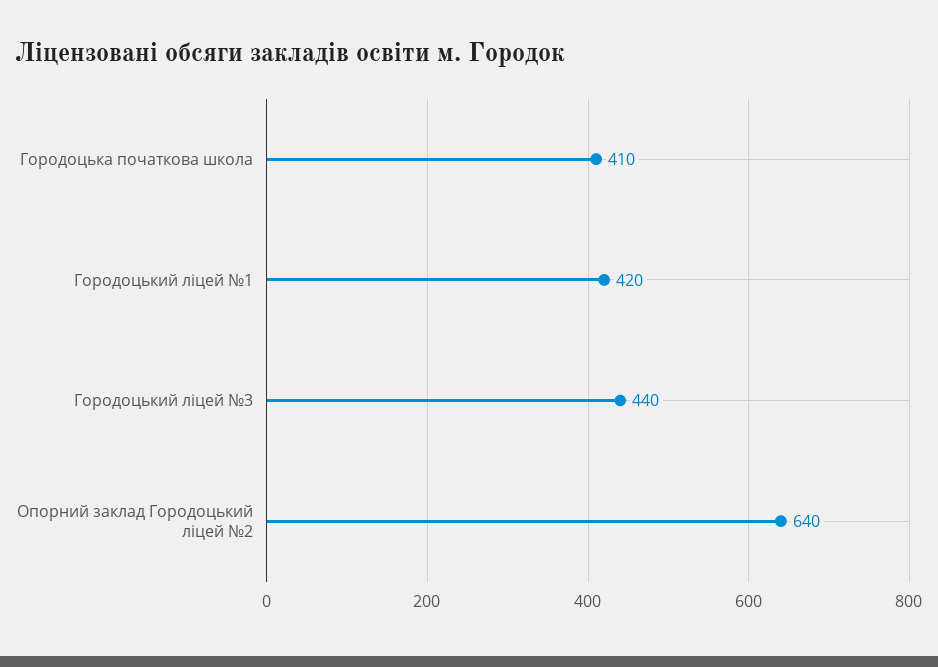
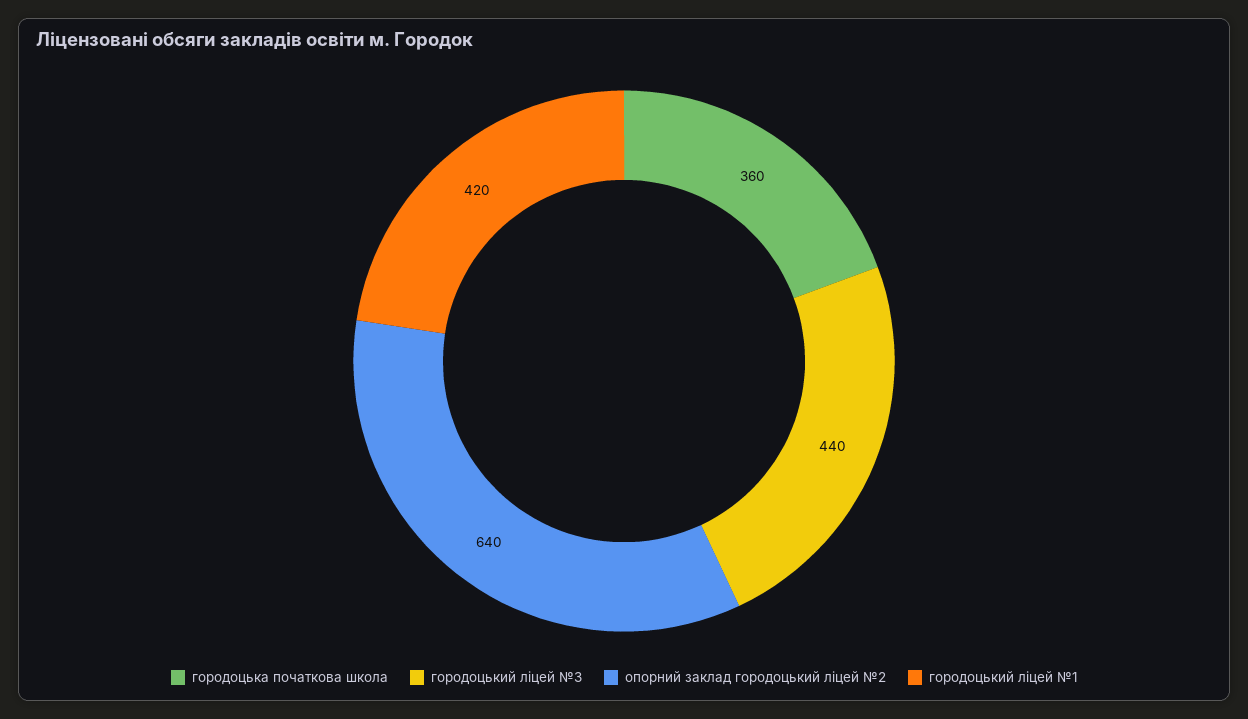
  {
-   "Городоцька початкова школа": 410,
+   "Городоцька початкова школа": 360,
    "Городоцький ліцей №1": 420,
    "Городоцький ліцей №3": 440,
    "Опорний заклад Городоцький ліцей №2": 640
  }

